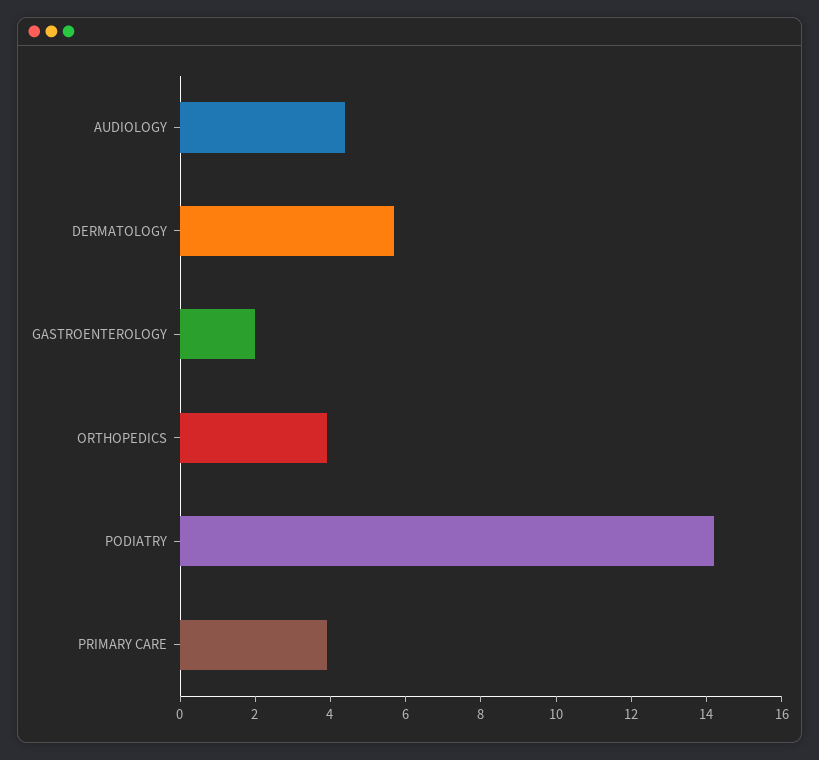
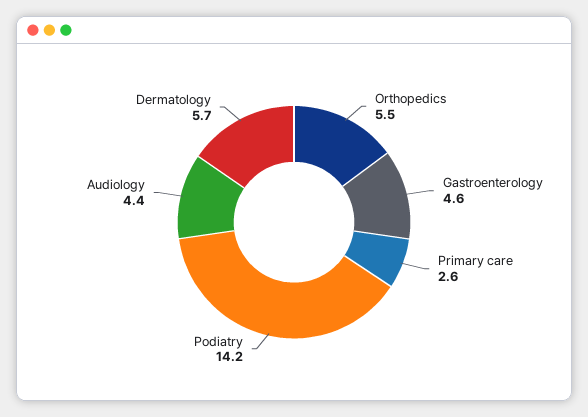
  {
    "AUDIOLOGY": 4.4,
    "DERMATOLOGY": 5.7,
-   "GASTROENTEROLOGY": 2,
+   "GASTROENTEROLOGY": 4.6,
-   "ORTHOPEDICS": 4,
+   "ORTHOPEDICS": 5.5,
    "PODIATRY": 14.2,
-   "PRIMARY CARE": 4
+   "PRIMARY CARE": 2.6
  }

